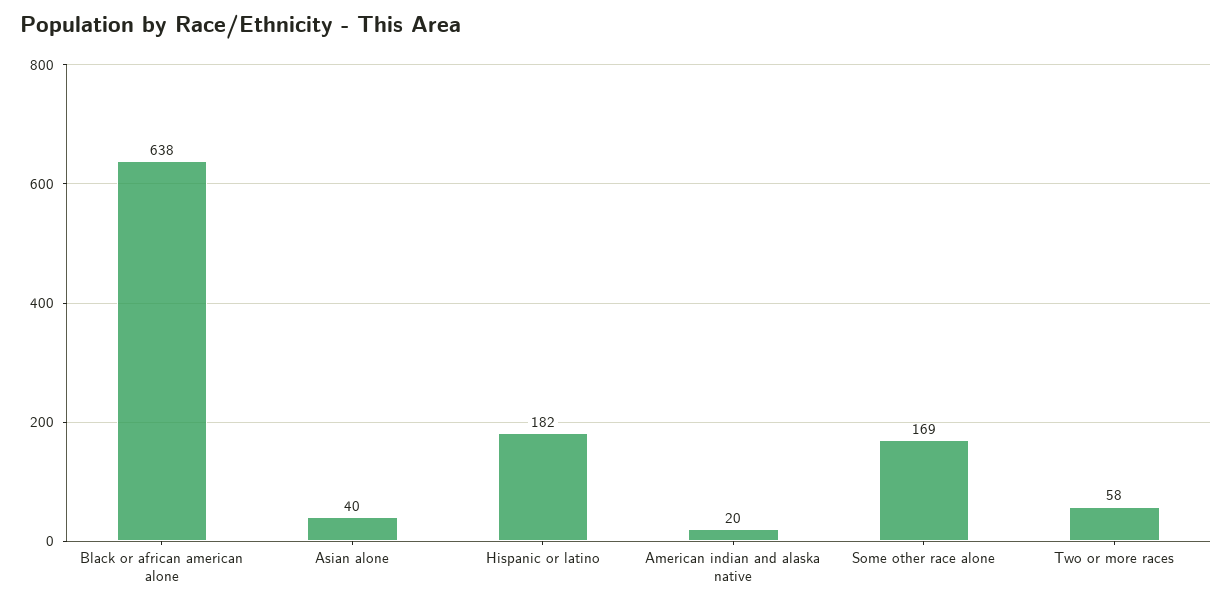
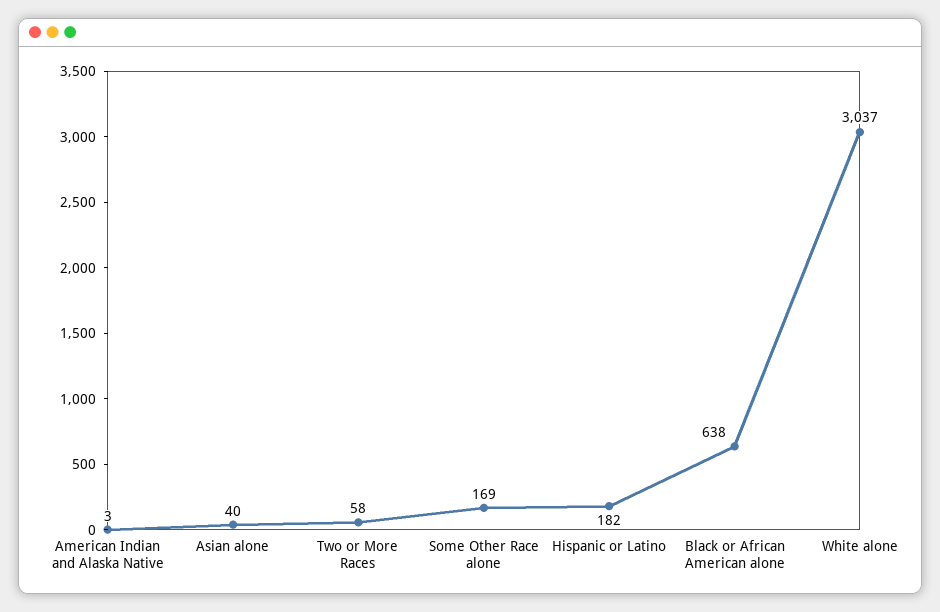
  {
    "Black or african american alone": 638,
    "Asian alone": 40,
    "Hispanic or latino": 182,
-   "American indian and alaska native": 20,
+   "American indian and alaska native": 3,
    "Some other race alone": 169,
-   "Two or more races": 58
+   "Two or more races": 58,
+   "White alone": 3037
  }

